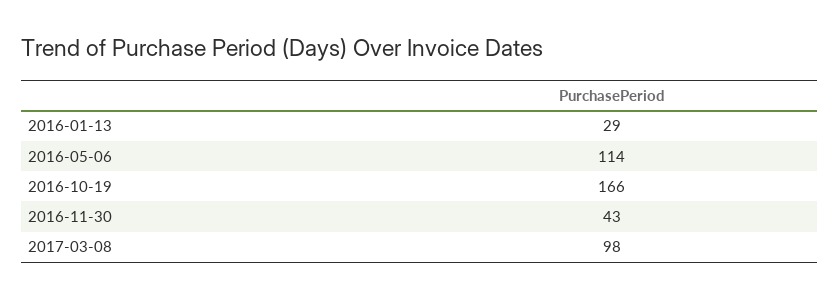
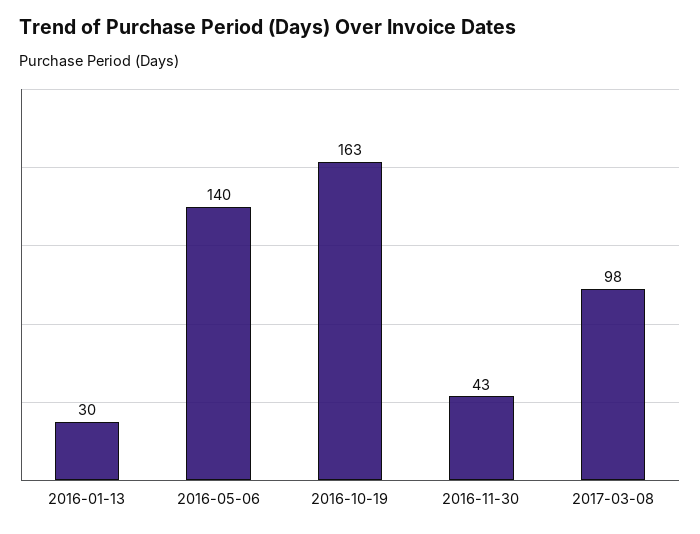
  {
-   "2016-01-13": 29,
+   "2016-01-13": 30,
-   "2016-05-06": 114,
+   "2016-05-06": 140,
-   "2016-10-19": 166,
+   "2016-10-19": 163,
    "2016-11-30": 43,
    "2017-03-08": 98
  }

